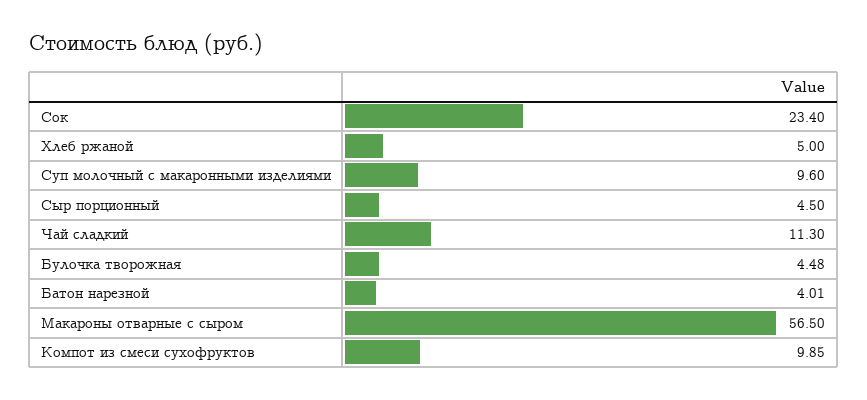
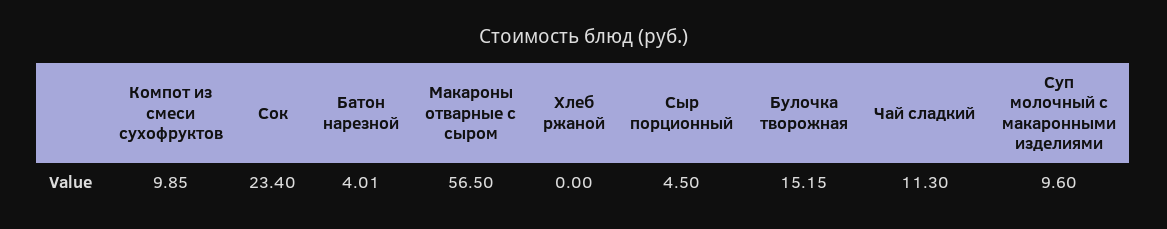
  {
    "Сок": 23.4,
-   "Хлеб ржаной": 5,
+   "Хлеб ржаной": 0,
    "Суп молочный с макаронными изделиями": 9.6,
    "Сыр порционный": 4.5,
    "Чай сладкий": 11.3,
-   "Булочка творожная": 4.48,
+   "Булочка творожная": 15.15,
    "Батон нарезной": 4.01,
    "Макароны отварные с сыром": 56.5,
    "Компот из смеси сухофруктов": 9.85
  }

